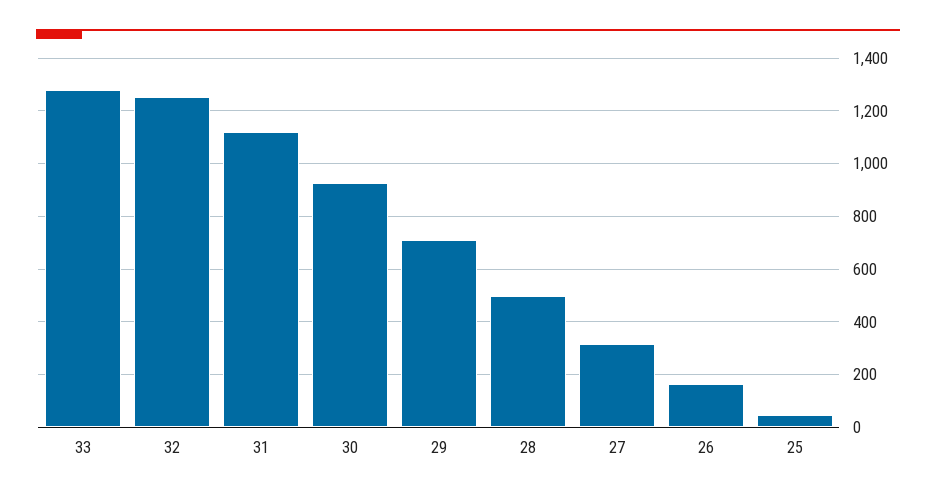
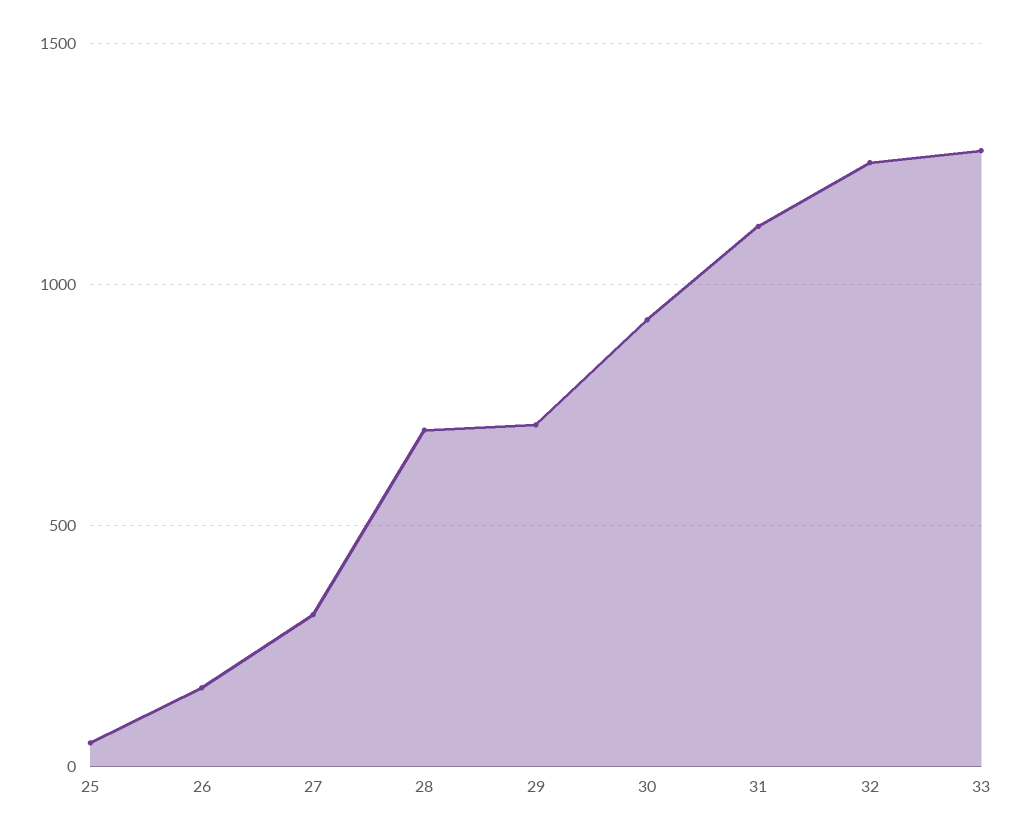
  {
    "33": 1275,
    "32": 1250,
    "31": 1125,
    "30": 925,
    "29": 700,
-   "28": 500,
+   "28": 700,
    "27": 325,
    "26": 175,
    "25": 50
  }

